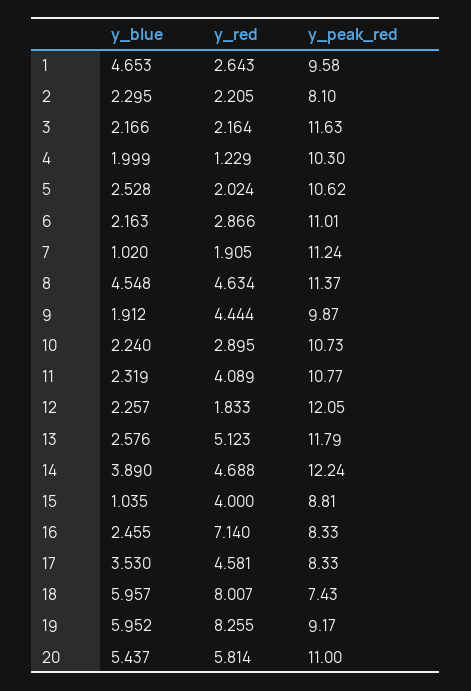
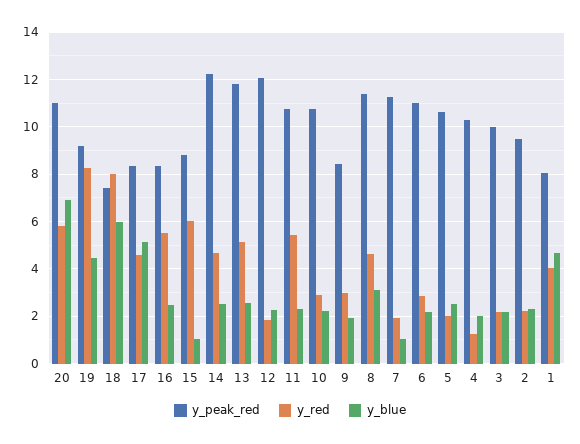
  {
    "y_blue": {
      "1": 4.653,
      "2": 2.295,
      "3": 2.166,
      "4": 1.999,
      "5": 2.528,
      "6": 2.163,
      "7": 1.02,
-     "8": 4.548,
+     "8": 3,
      "9": 1.912,
      "10": 2.24,
      "11": 2.319,
      "12": 2.257,
      "13": 2.576,
-     "14": 3.89,
+     "14": 2.5,
      "15": 1.035,
      "16": 2.455,
-     "17": 3.53,
+     "17": 5,
      "18": 5.957,
-     "19": 5.952,
+     "19": 4.5,
-     "20": 5.437
+     "20": 7
    },
    "y_red": {
-     "1": 2.643,
+     "1": 4,
      "2": 2.205,
      "3": 2.164,
      "4": 1.229,
      "5": 2.024,
      "6": 2.866,
      "7": 1.905,
      "8": 4.634,
-     "9": 4.444,
+     "9": 3,
      "10": 2.895,
-     "11": 4.089,
+     "11": 5.5,
      "12": 1.833,
      "13": 5.123,
      "14": 4.688,
-     "15": 4,
+     "15": 6,
-     "16": 7.14,
+     "16": 5.5,
      "17": 4.581,
      "18": 8.007,
      "19": 8.255,
      "20": 5.814
    },
    "y_peak_red": {
-     "1": 9.58,
+     "1": 8,
-     "2": 8.1,
+     "2": 9.5,
-     "3": 11.63,
+     "3": 10,
      "4": 10.3,
      "5": 10.62,
      "6": 11.01,
      "7": 11.24,
      "8": 11.37,
-     "9": 9.87,
+     "9": 8.5,
      "10": 10.73,
      "11": 10.77,
      "12": 12.05,
      "13": 11.79,
      "14": 12.24,
      "15": 8.81,
      "16": 8.33,
      "17": 8.33,
      "18": 7.43,
      "19": 9.17,
      "20": 11
    }
  }

